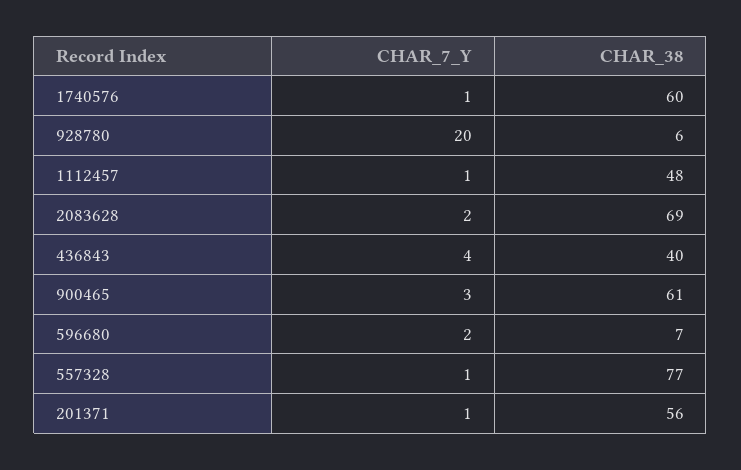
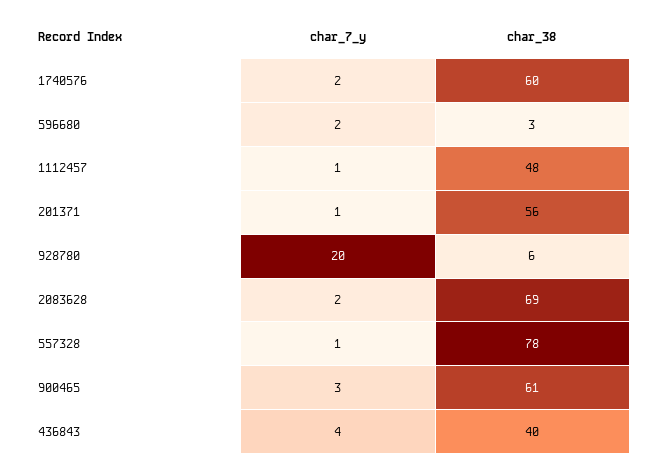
  {
    "CHAR_7_Y": {
-     "1740576": 1,
+     "1740576": 2,
      "928780": 20,
      "1112457": 1,
      "2083628": 2,
      "436843": 4,
      "900465": 3,
      "596680": 2,
      "557328": 1,
      "201371": 1
    },
    "CHAR_38": {
      "1740576": 60,
      "928780": 6,
      "1112457": 48,
      "2083628": 69,
      "436843": 40,
      "900465": 61,
-     "596680": 7,
+     "596680": 3,
-     "557328": 77,
+     "557328": 78,
      "201371": 56
    }
  }

